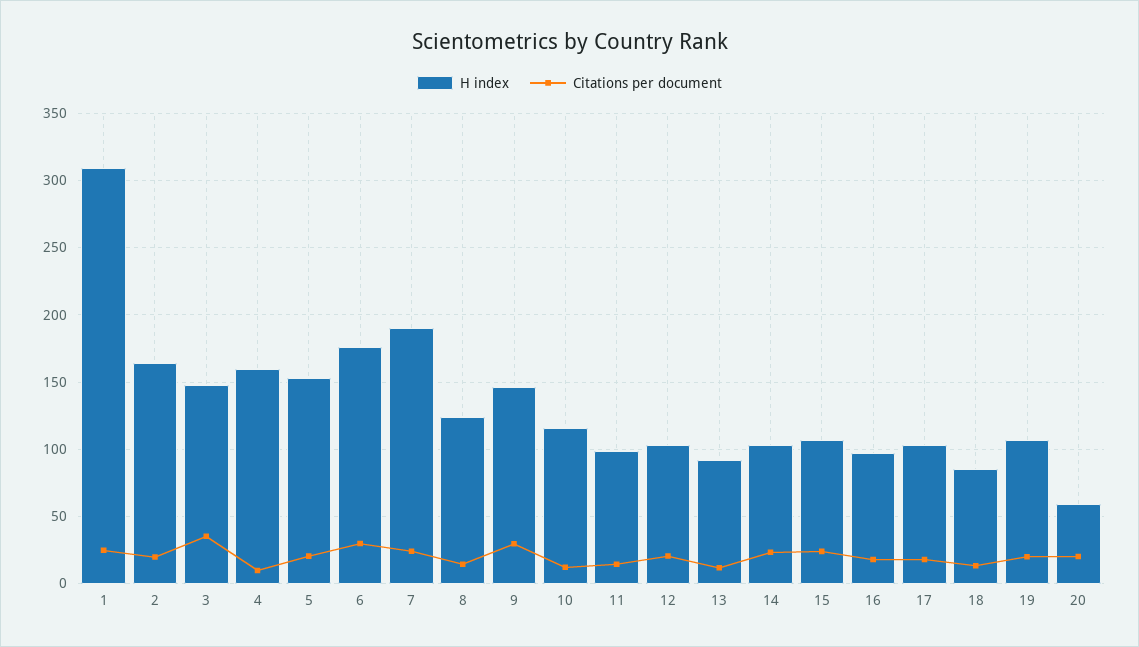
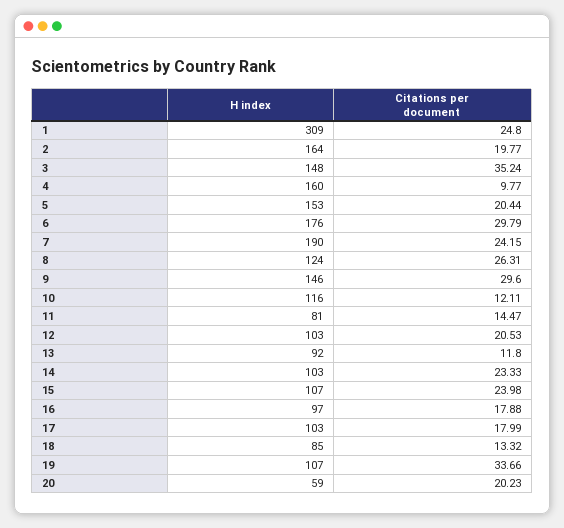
  {
    "H index": {
      "1": 309,
      "2": 164,
      "3": 148,
      "4": 160,
      "5": 153,
      "6": 176,
      "7": 190,
      "8": 124,
      "9": 146,
      "10": 116,
-     "11": 100,
+     "11": 81,
      "12": 103,
      "13": 92,
      "14": 103,
      "15": 107,
      "16": 97,
      "17": 103,
      "18": 85,
      "19": 107,
      "20": 59
    },
    "Citations per document": {
      "1": 24.8,
      "2": 19.77,
      "3": 35.24,
      "4": 9.77,
      "5": 20.44,
      "6": 29.79,
      "7": 24.15,
-     "8": 15,
+     "8": 26.31,
      "9": 29.6,
      "10": 12.11,
      "11": 14.47,
      "12": 20.53,
      "13": 11.8,
      "14": 23.33,
      "15": 23.98,
      "16": 17.88,
      "17": 17.99,
      "18": 13.32,
-     "19": 20,
+     "19": 33.66,
      "20": 20.23
    }
  }

